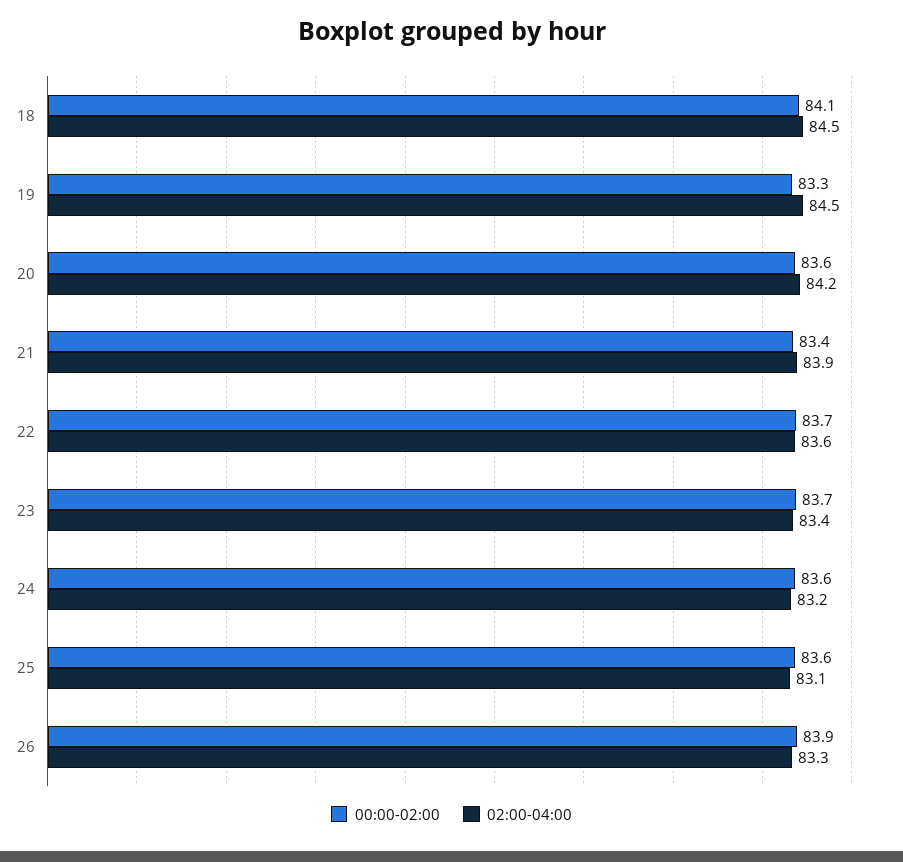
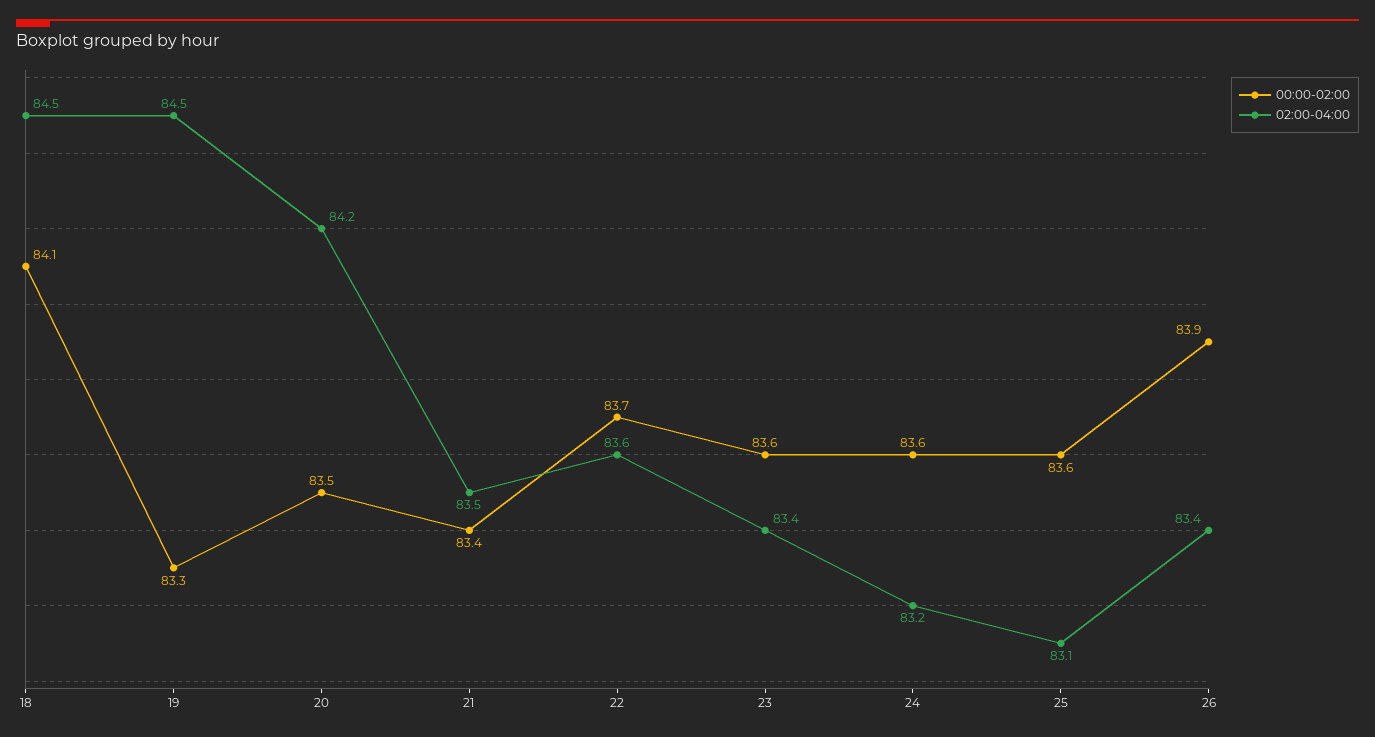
  {
    "00:00-02:00": {
      "18": 84.1,
      "19": 83.3,
-     "20": 83.6,
+     "20": 83.5,
      "21": 83.4,
      "22": 83.7,
-     "23": 83.7,
+     "23": 83.6,
      "24": 83.6,
      "25": 83.6,
      "26": 83.9
    },
    "02:00-04:00": {
      "18": 84.5,
      "19": 84.5,
      "20": 84.2,
-     "21": 83.9,
+     "21": 83.5,
      "22": 83.6,
      "23": 83.4,
      "24": 83.2,
      "25": 83.1,
-     "26": 83.3
+     "26": 83.4
    }
  }

